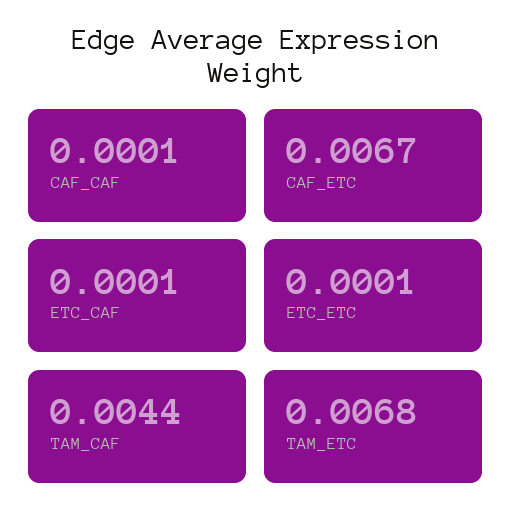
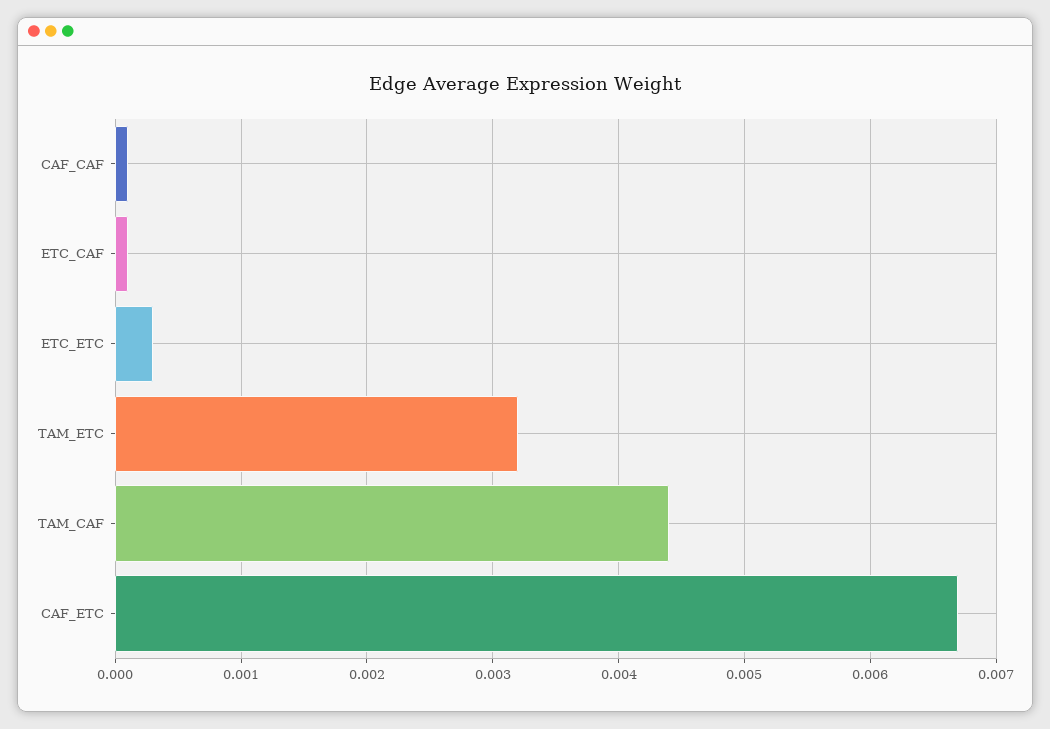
  {
    "CAF_CAF": 0.0001,
    "CAF_ETC": 0.0067,
    "ETC_CAF": 0.0001,
-   "ETC_ETC": 0.0001,
+   "ETC_ETC": 0.0003,
    "TAM_CAF": 0.0044,
-   "TAM_ETC": 0.0068
+   "TAM_ETC": 0.0032
  }

